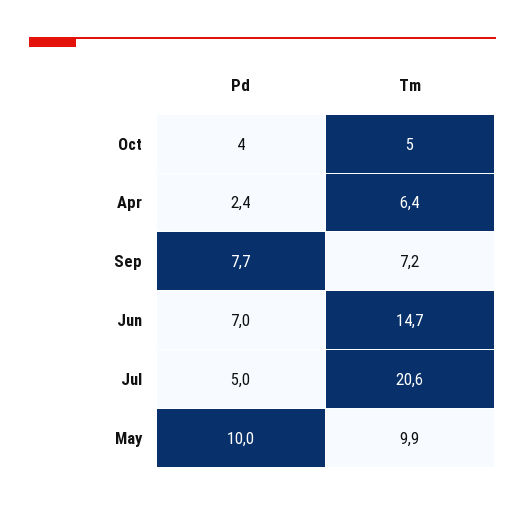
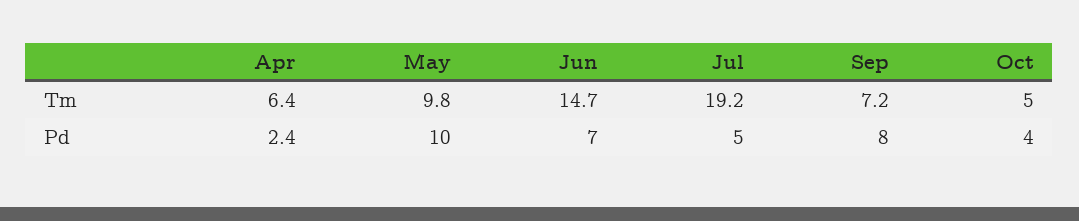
  {
    "Pd": {
      "Oct": 4,
      "Apr": 2.4,
-     "Sep": 7.7,
+     "Sep": 8,
      "Jun": 7,
      "Jul": 5,
      "May": 10
    },
    "Tm": {
      "Oct": 5,
      "Apr": 6.4,
      "Sep": 7.2,
      "Jun": 14.7,
-     "Jul": 20.6,
+     "Jul": 19.2,
-     "May": 9.9
+     "May": 9.8
    }
  }

